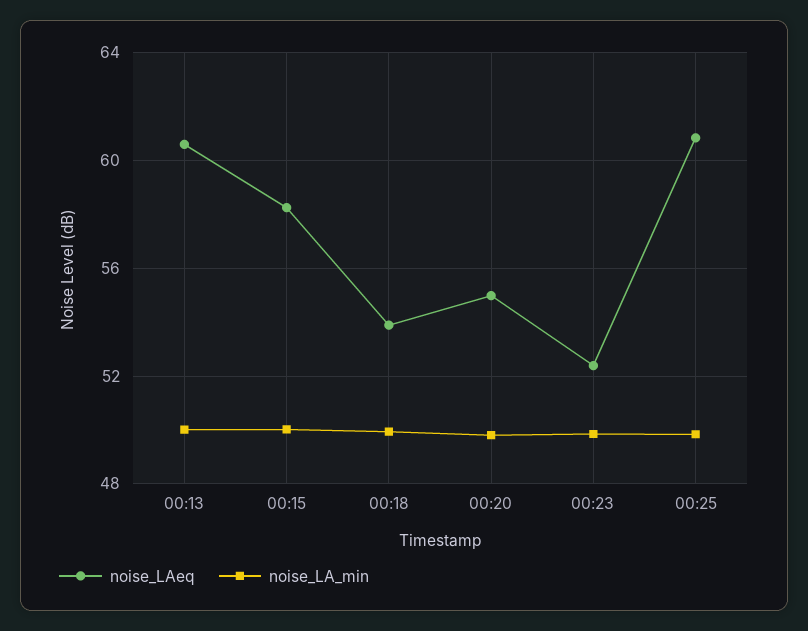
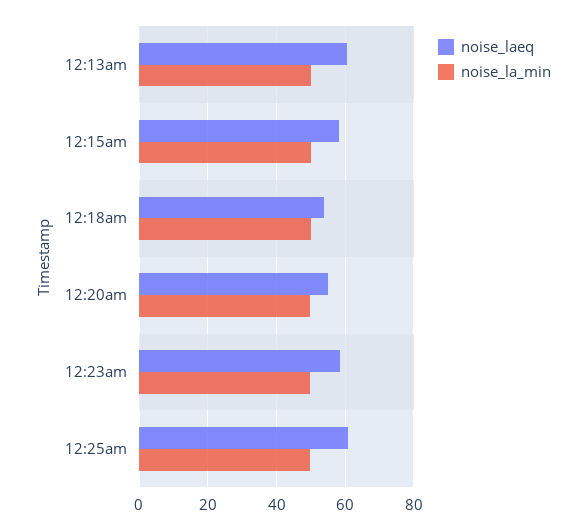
  {
    "noise_LAeq": {
      "00:13": 60.5,
      "00:15": 58.5,
      "00:18": 54,
      "00:20": 55,
-     "00:23": 52.5,
+     "00:23": 58,
      "00:25": 61
    },
    "noise_LA_min": {
      "00:13": 50,
      "00:15": 50,
      "00:18": 50,
      "00:20": 50,
      "00:23": 50,
      "00:25": 50
    }
  }

